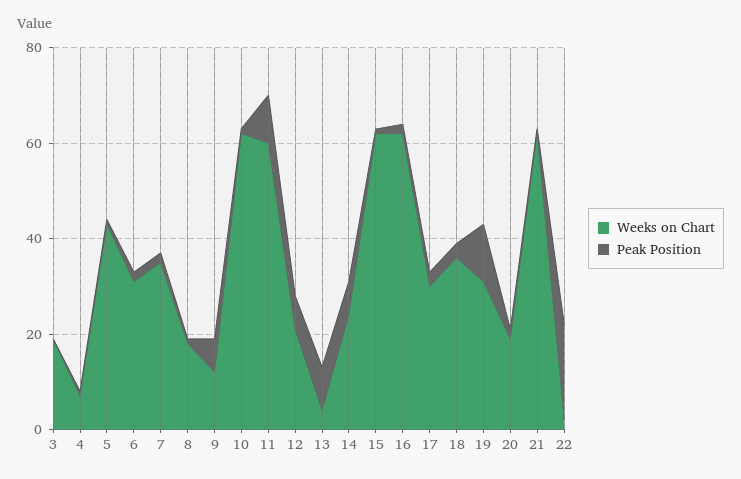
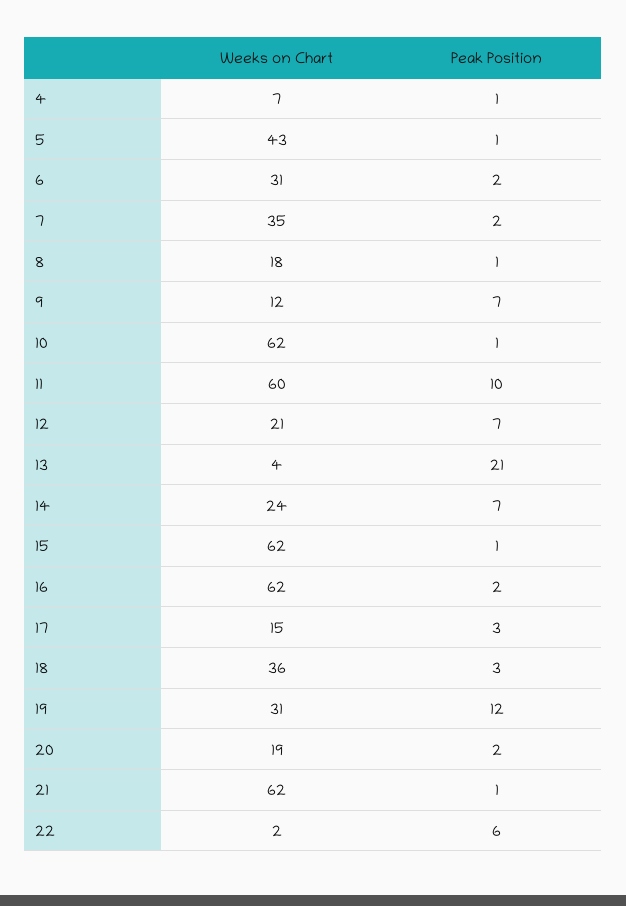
  {
    "Weeks on Chart": {
-     "3": 20,
      "4": 7,
      "5": 43,
      "6": 31,
      "7": 35,
      "8": 18,
      "9": 12,
      "10": 62,
      "11": 60,
      "12": 21,
      "13": 4,
      "14": 24,
      "15": 62,
      "16": 62,
-     "17": 30,
+     "17": 15,
      "18": 36,
      "19": 31,
      "20": 19,
      "21": 62,
      "22": 2
    },
    "Peak Position": {
-     "3": 0,
      "4": 1,
      "5": 1,
      "6": 2,
      "7": 2,
      "8": 1,
      "9": 7,
      "10": 1,
      "11": 10,
      "12": 7,
-     "13": 10,
+     "13": 21,
      "14": 7,
      "15": 1,
      "16": 2,
      "17": 3,
      "18": 3,
      "19": 12,
      "20": 2,
      "21": 1,
-     "22": 20
+     "22": 6
    }
  }

